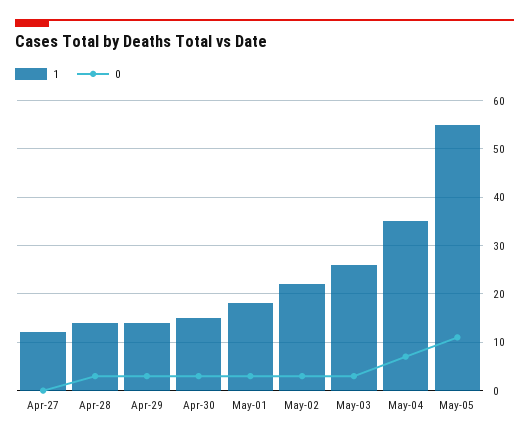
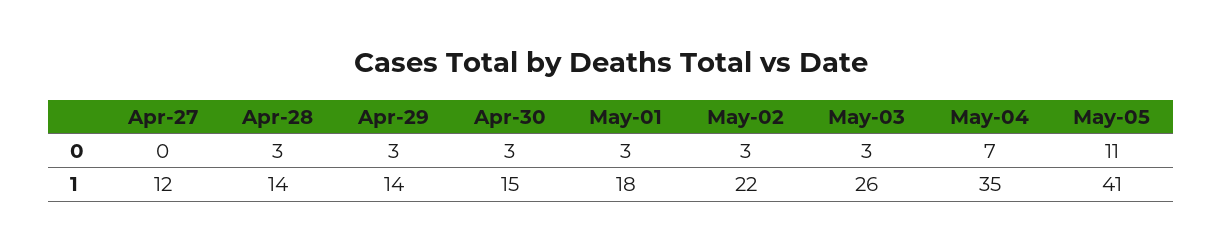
  {
    "1": {
      "Apr-27": 12,
      "Apr-28": 14,
      "Apr-29": 14,
      "Apr-30": 15,
      "May-01": 18,
      "May-02": 22,
      "May-03": 26,
      "May-04": 35,
-     "May-05": 55
+     "May-05": 41
    },
    "0": {
      "Apr-27": 0,
      "Apr-28": 3,
      "Apr-29": 3,
      "Apr-30": 3,
      "May-01": 3,
      "May-02": 3,
      "May-03": 3,
      "May-04": 7,
      "May-05": 11
    }
  }

